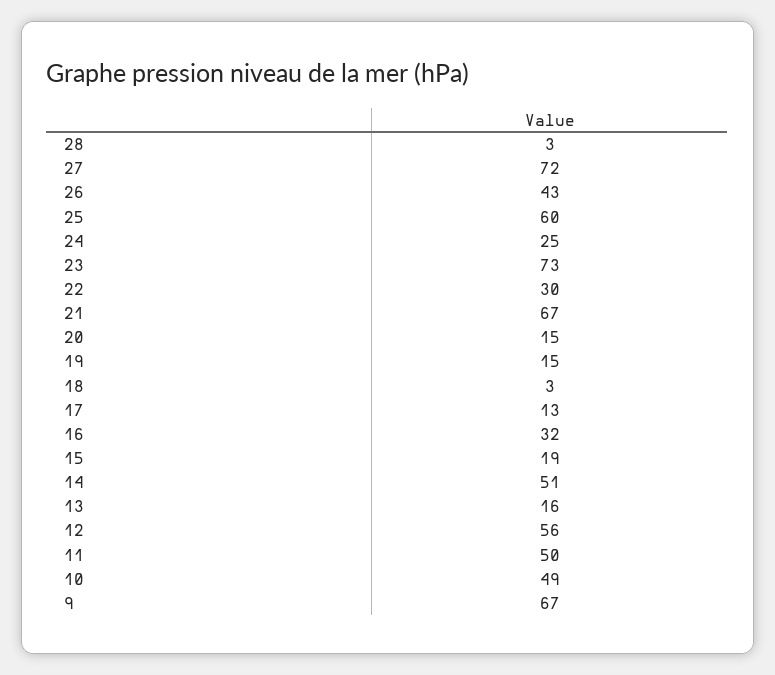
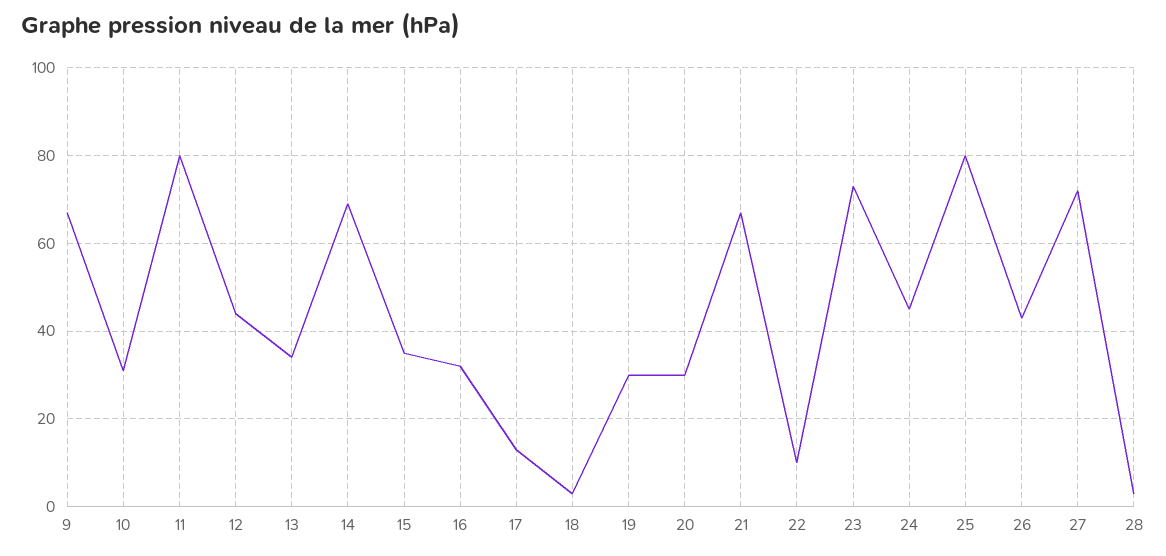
  {
    "28": 3,
    "27": 72,
    "26": 43,
-   "25": 60,
+   "25": 80,
-   "24": 25,
+   "24": 45,
    "23": 73,
-   "22": 30,
+   "22": 10,
    "21": 67,
-   "20": 15,
+   "20": 30,
-   "19": 15,
+   "19": 30,
    "18": 3,
    "17": 13,
    "16": 32,
-   "15": 19,
+   "15": 35,
-   "14": 51,
+   "14": 70,
-   "13": 16,
+   "13": 35,
-   "12": 56,
+   "12": 45,
-   "11": 50,
+   "11": 80,
-   "10": 49,
+   "10": 30,
    "9": 67
  }

